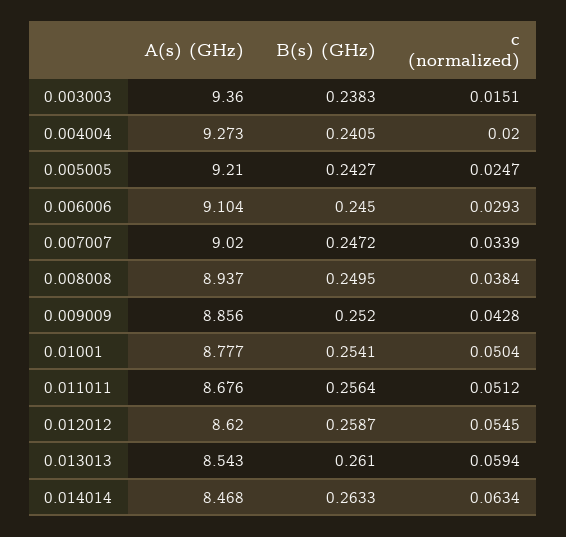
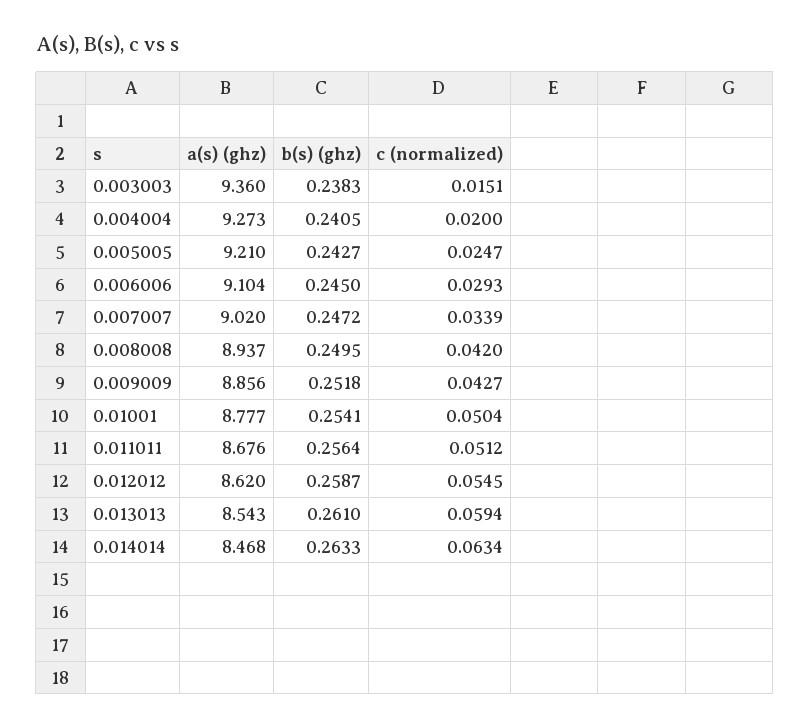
  {
    "A(s) (GHz)": {
      "0.003003": 9.36,
      "0.004004": 9.273,
      "0.005005": 9.21,
      "0.006006": 9.104,
      "0.007007": 9.02,
      "0.008008": 8.937,
      "0.009009": 8.856,
      "0.01001": 8.777,
      "0.011011": 8.676,
      "0.012012": 8.62,
      "0.013013": 8.543,
      "0.014014": 8.468
    },
    "B(s) (GHz)": {
      "0.003003": 0.2383,
      "0.004004": 0.2405,
      "0.005005": 0.2427,
      "0.006006": 0.245,
      "0.007007": 0.2472,
      "0.008008": 0.2495,
-     "0.009009": 0.252,
+     "0.009009": 0.2518,
      "0.01001": 0.2541,
      "0.011011": 0.2564,
      "0.012012": 0.2587,
      "0.013013": 0.261,
      "0.014014": 0.2633
    },
    "c (normalized)": {
      "0.003003": 0.0151,
      "0.004004": 0.02,
      "0.005005": 0.0247,
      "0.006006": 0.0293,
      "0.007007": 0.0339,
-     "0.008008": 0.0384,
+     "0.008008": 0.042,
-     "0.009009": 0.0428,
+     "0.009009": 0.0427,
      "0.01001": 0.0504,
      "0.011011": 0.0512,
      "0.012012": 0.0545,
      "0.013013": 0.0594,
      "0.014014": 0.0634
    }
  }

